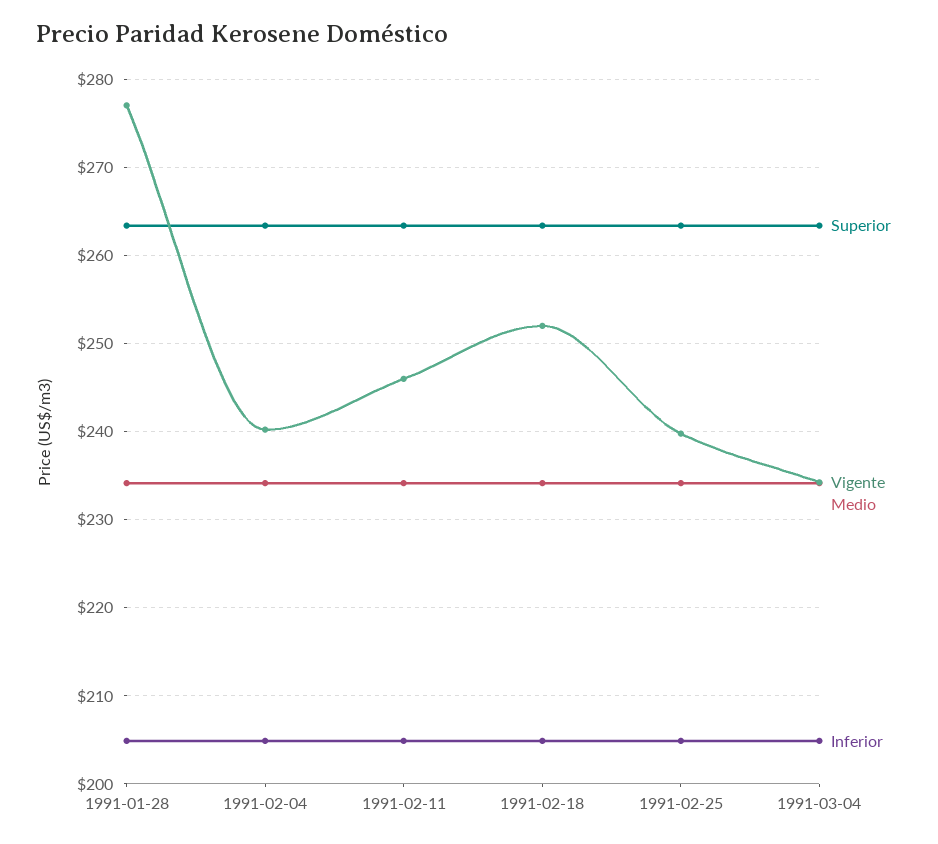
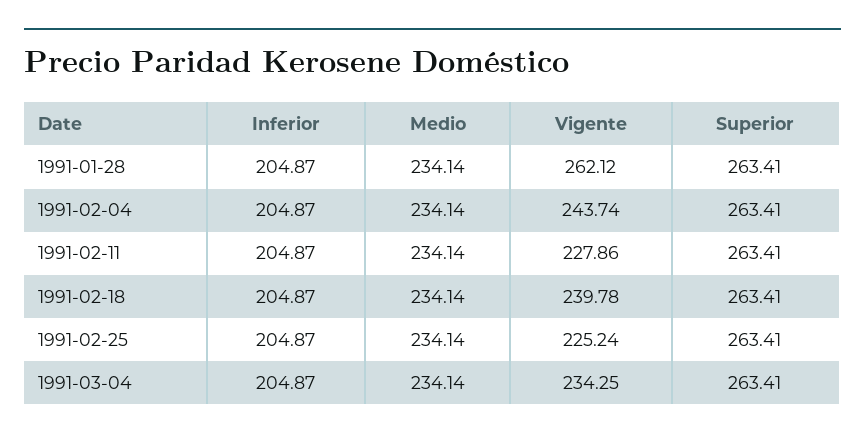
  {
    "Superior": {
      "1991-01-28": 263.41,
      "1991-02-04": 263.41,
      "1991-02-11": 263.41,
      "1991-02-18": 263.41,
      "1991-02-25": 263.41,
      "1991-03-04": 263.41
    },
    "Vigente": {
-     "1991-01-28": 277,
+     "1991-01-28": 262.12,
-     "1991-02-04": 240,
+     "1991-02-04": 243.74,
-     "1991-02-11": 246,
+     "1991-02-11": 227.86,
-     "1991-02-18": 252,
+     "1991-02-18": 239.78,
-     "1991-02-25": 240,
+     "1991-02-25": 225.24,
      "1991-03-04": 234.25
    },
    "Medio": {
      "1991-01-28": 234.14,
      "1991-02-04": 234.14,
      "1991-02-11": 234.14,
      "1991-02-18": 234.14,
      "1991-02-25": 234.14,
      "1991-03-04": 234.14
    },
    "Inferior": {
      "1991-01-28": 204.87,
      "1991-02-04": 204.87,
      "1991-02-11": 204.87,
      "1991-02-18": 204.87,
      "1991-02-25": 204.87,
      "1991-03-04": 204.87
    }
  }

